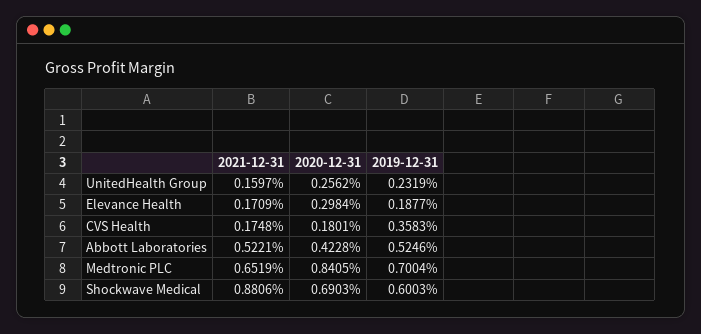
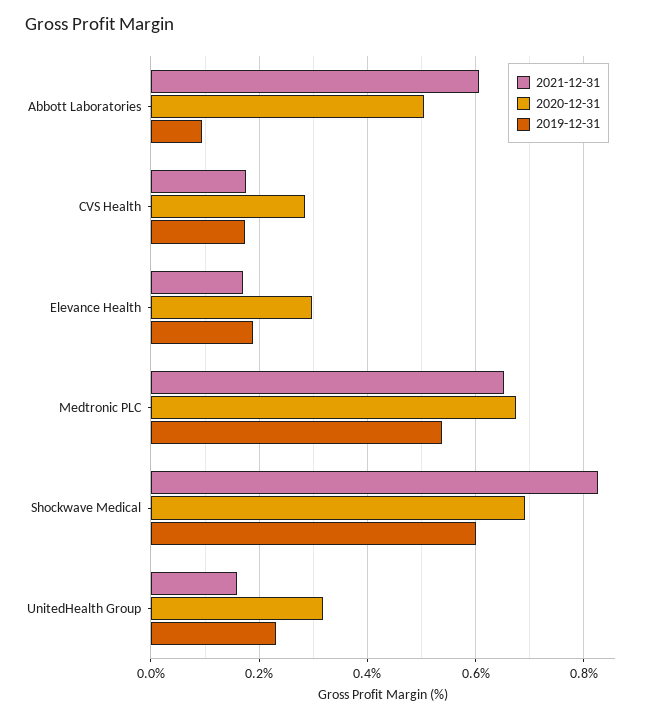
  {
    "2021-12-31": {
      "UnitedHealth Group": 0.1597,
      "Elevance Health": 0.1709,
      "CVS Health": 0.1748,
-     "Abbott Laboratories": 0.5221,
+     "Abbott Laboratories": 0.6,
      "Medtronic PLC": 0.6519,
-     "Shockwave Medical": 0.8806
+     "Shockwave Medical": 0.82
    },
    "2020-12-31": {
-     "UnitedHealth Group": 0.2562,
+     "UnitedHealth Group": 0.32,
      "Elevance Health": 0.2984,
-     "CVS Health": 0.1801,
+     "CVS Health": 0.28,
-     "Abbott Laboratories": 0.4228,
+     "Abbott Laboratories": 0.5,
-     "Medtronic PLC": 0.8405,
+     "Medtronic PLC": 0.68,
      "Shockwave Medical": 0.6903
    },
    "2019-12-31": {
      "UnitedHealth Group": 0.2319,
      "Elevance Health": 0.1877,
-     "CVS Health": 0.3583,
+     "CVS Health": 0.18,
-     "Abbott Laboratories": 0.5246,
+     "Abbott Laboratories": 0.1,
-     "Medtronic PLC": 0.7004,
+     "Medtronic PLC": 0.54,
      "Shockwave Medical": 0.6003
    }
  }

